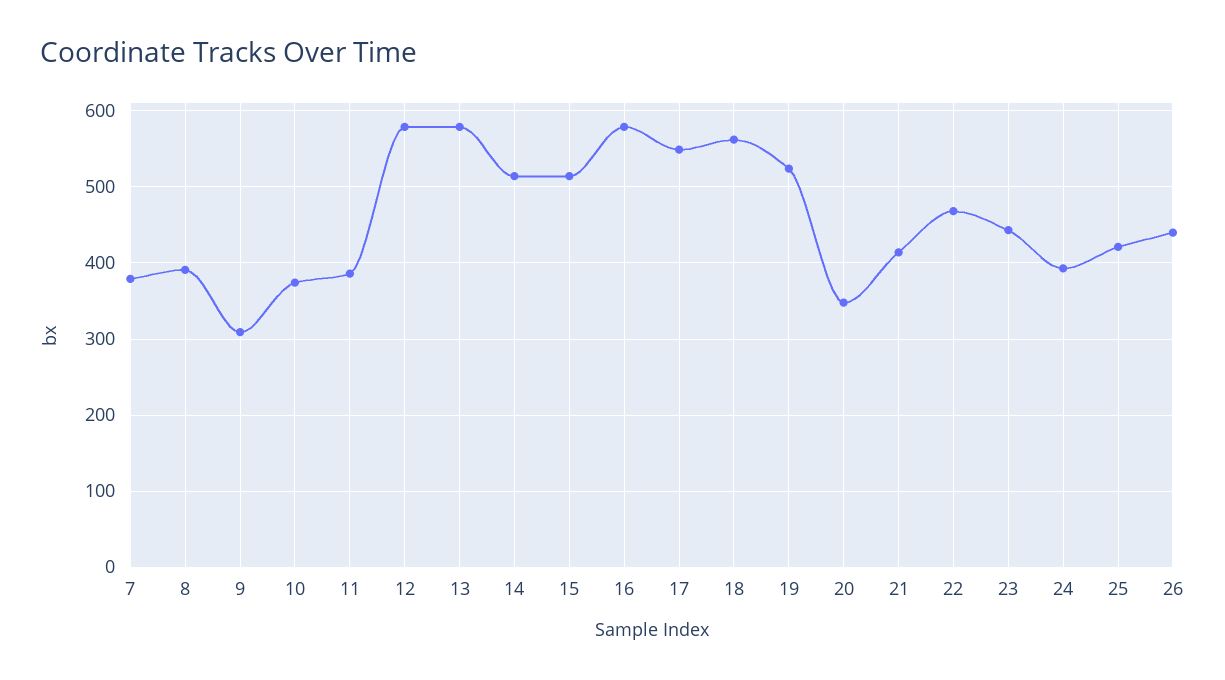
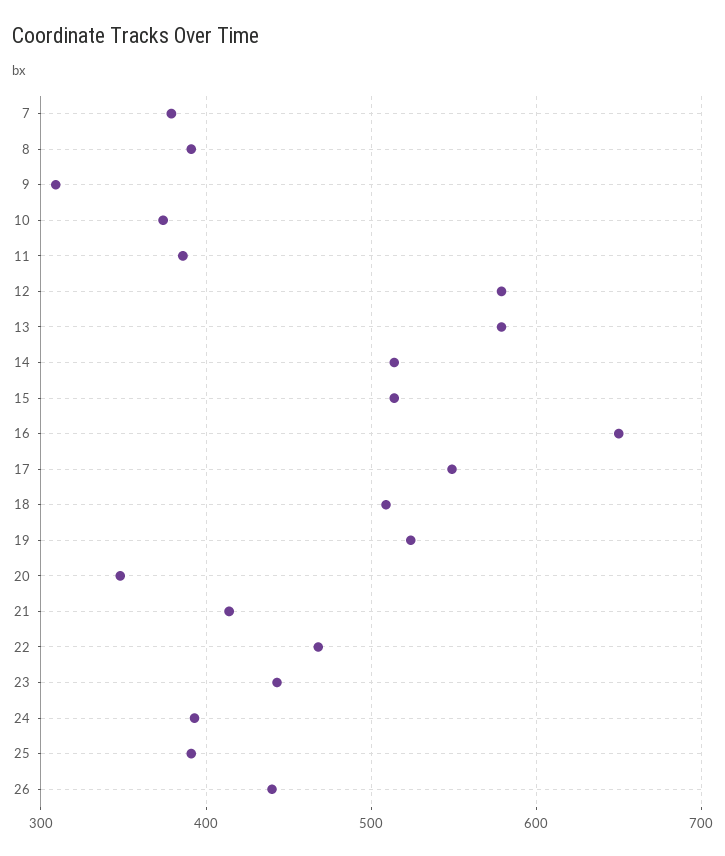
  {
    "7": 380,
    "8": 390,
    "9": 310,
    "10": 370,
    "11": 390,
    "12": 580,
    "13": 580,
    "14": 510,
    "15": 510,
-   "16": 580,
+   "16": 650,
    "17": 550,
-   "18": 560,
+   "18": 510,
    "19": 520,
    "20": 350,
    "21": 410,
    "22": 470,
    "23": 440,
    "24": 390,
-   "25": 420,
+   "25": 390,
    "26": 440
  }

